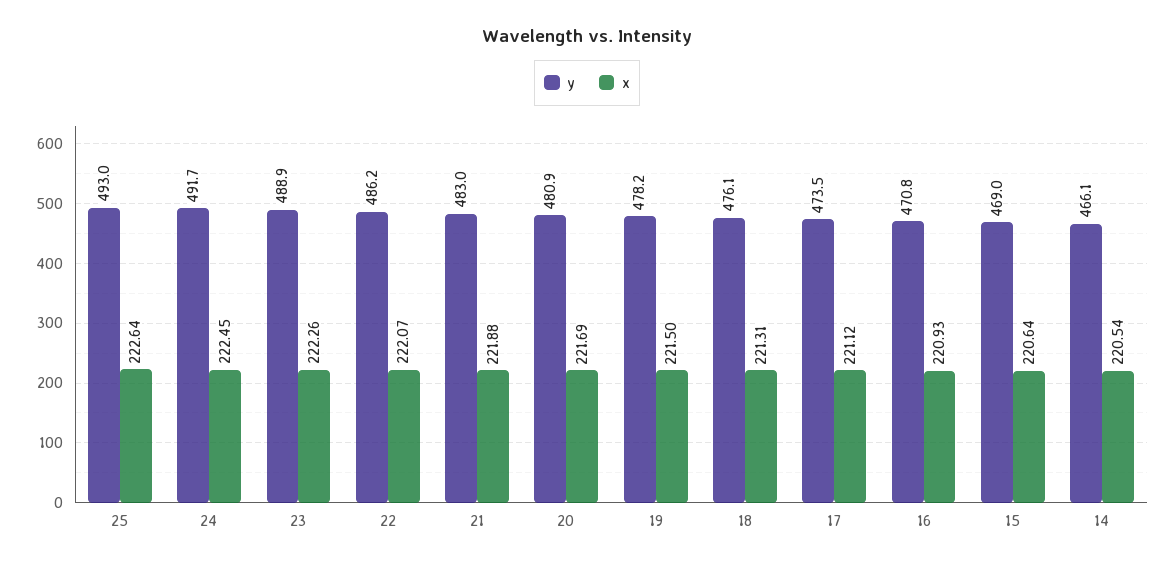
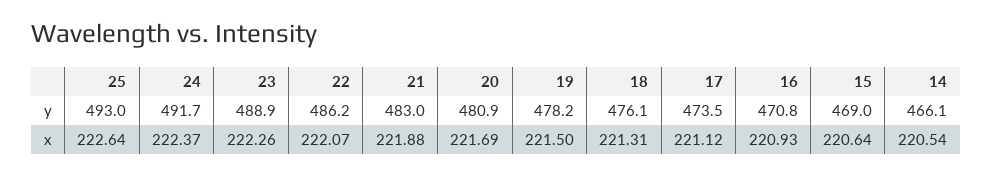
  {
    "y": {
      "25": 493,
      "24": 491.7,
      "23": 488.9,
      "22": 486.2,
      "21": 483,
      "20": 480.9,
      "19": 478.2,
      "18": 476.1,
      "17": 473.5,
      "16": 470.8,
      "15": 469,
      "14": 466.1
    },
    "x": {
      "25": 222.64,
-     "24": 222.45,
+     "24": 222.37,
      "23": 222.26,
      "22": 222.07,
      "21": 221.88,
      "20": 221.69,
      "19": 221.5,
      "18": 221.31,
      "17": 221.12,
      "16": 220.93,
      "15": 220.64,
      "14": 220.54
    }
  }

